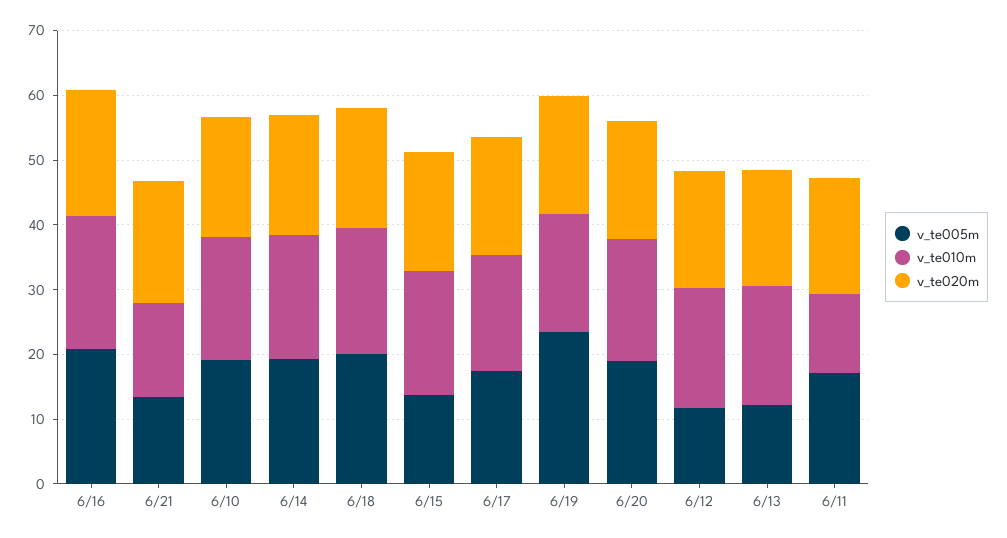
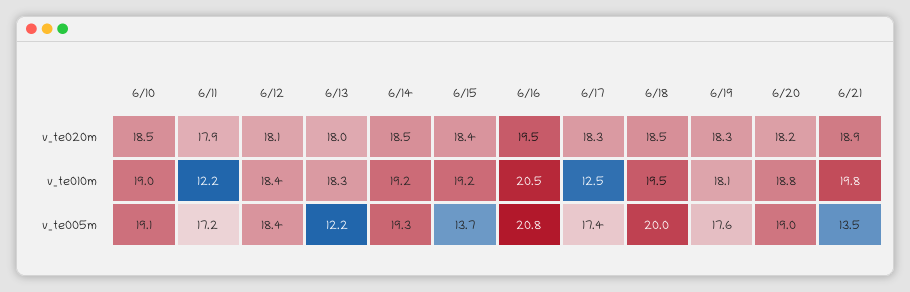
  {
    "v_te005m": {
      "6/16": 20.8,
      "6/21": 13.5,
      "6/10": 19.1,
      "6/14": 19.3,
      "6/18": 20,
      "6/15": 13.7,
      "6/17": 17.4,
-     "6/19": 24,
+     "6/19": 17.6,
      "6/20": 19,
-     "6/12": 12,
+     "6/12": 18.4,
      "6/13": 12.2,
      "6/11": 17.2
    },
    "v_te010m": {
      "6/16": 20.5,
-     "6/21": 14,
+     "6/21": 19.8,
      "6/10": 19,
      "6/14": 19.2,
      "6/18": 19.5,
      "6/15": 19.2,
-     "6/17": 18,
+     "6/17": 12.5,
      "6/19": 18.1,
      "6/20": 18.8,
      "6/12": 18.4,
      "6/13": 18.3,
      "6/11": 12.2
    },
    "v_te020m": {
      "6/16": 19.5,
      "6/21": 18.9,
      "6/10": 18.5,
      "6/14": 18.5,
      "6/18": 18.5,
      "6/15": 18.4,
      "6/17": 18.3,
      "6/19": 18.3,
      "6/20": 18.2,
      "6/12": 18.1,
      "6/13": 18,
      "6/11": 17.9
    }
  }

